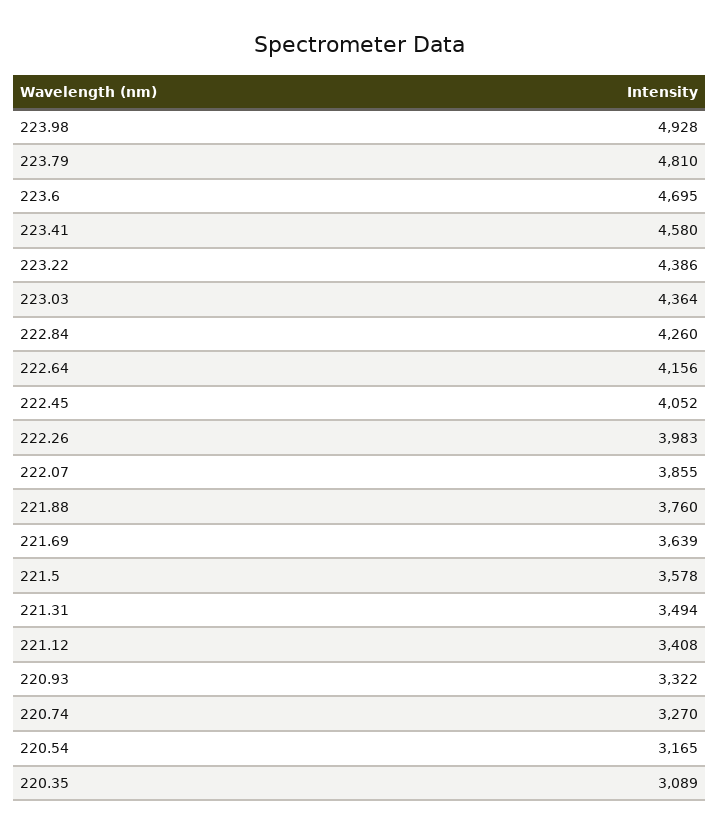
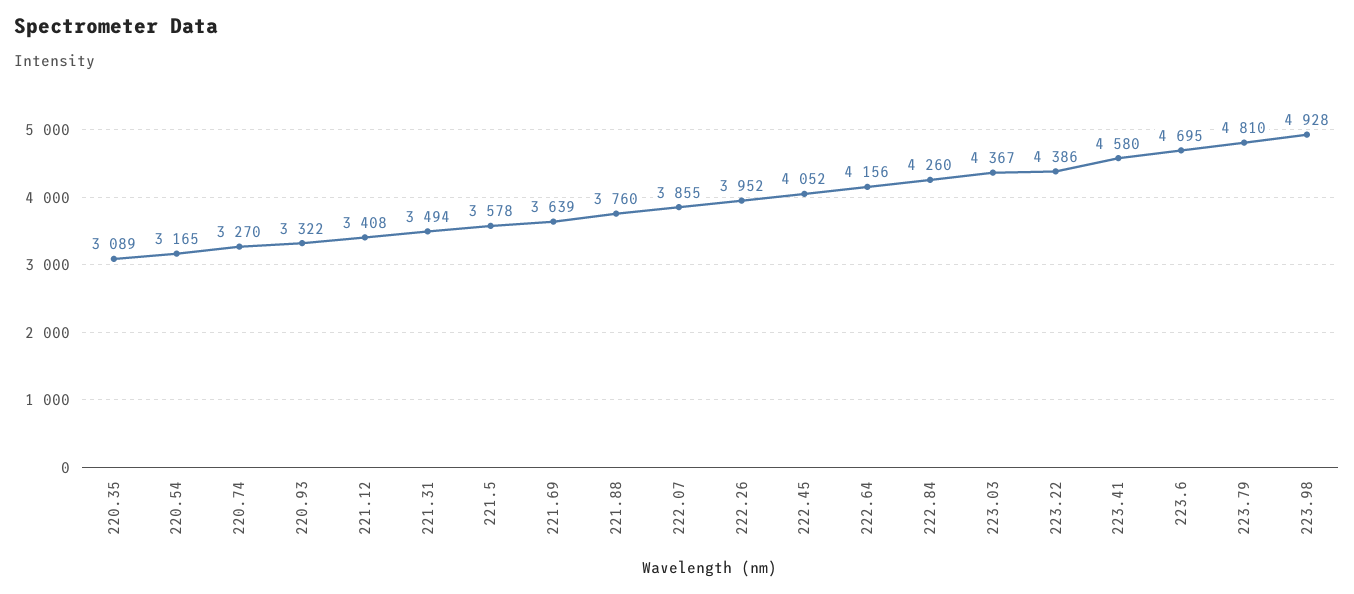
  {
    "223.98": 4928,
    "223.79": 4810,
    "223.6": 4695,
    "223.41": 4580,
    "223.22": 4386,
-   "223.03": 4364,
+   "223.03": 4367,
    "222.84": 4260,
    "222.64": 4156,
    "222.45": 4052,
-   "222.26": 3983,
+   "222.26": 3952,
    "222.07": 3855,
    "221.88": 3760,
    "221.69": 3639,
    "221.5": 3578,
    "221.31": 3494,
    "221.12": 3408,
    "220.93": 3322,
    "220.74": 3270,
    "220.54": 3165,
    "220.35": 3089
  }

